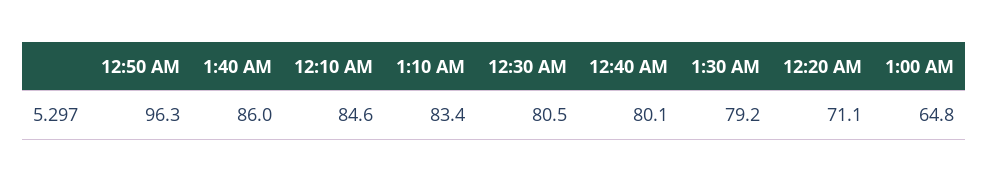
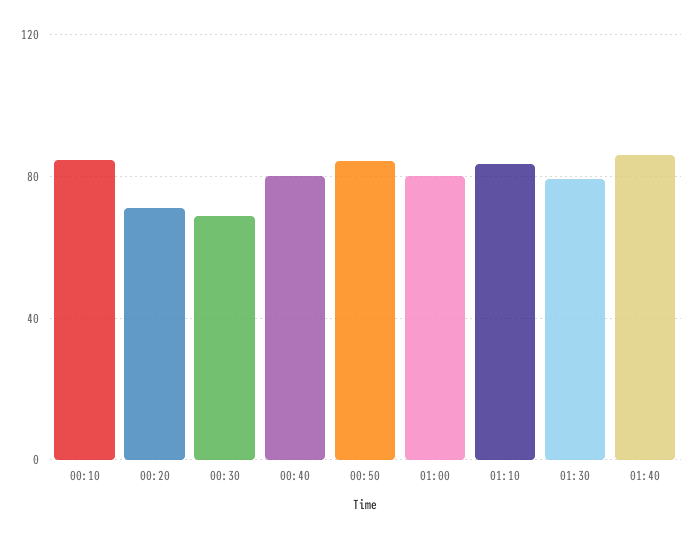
  {
-   "12:50 AM": 96.3,
+   "12:50 AM": 85,
    "1:40 AM": 86,
    "12:10 AM": 84.6,
    "1:10 AM": 83.4,
-   "12:30 AM": 80.5,
+   "12:30 AM": 70,
    "12:40 AM": 80.1,
    "1:30 AM": 79.2,
    "12:20 AM": 71.1,
-   "1:00 AM": 64.8
+   "1:00 AM": 80
  }

